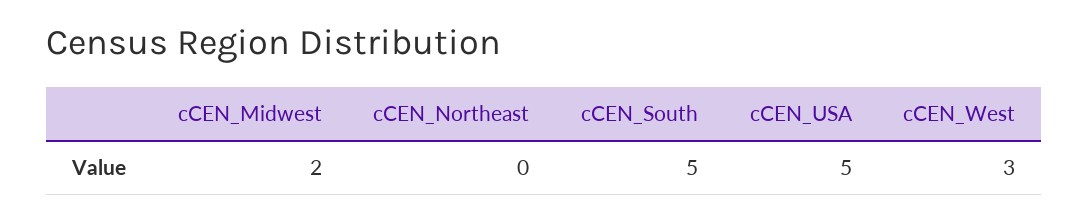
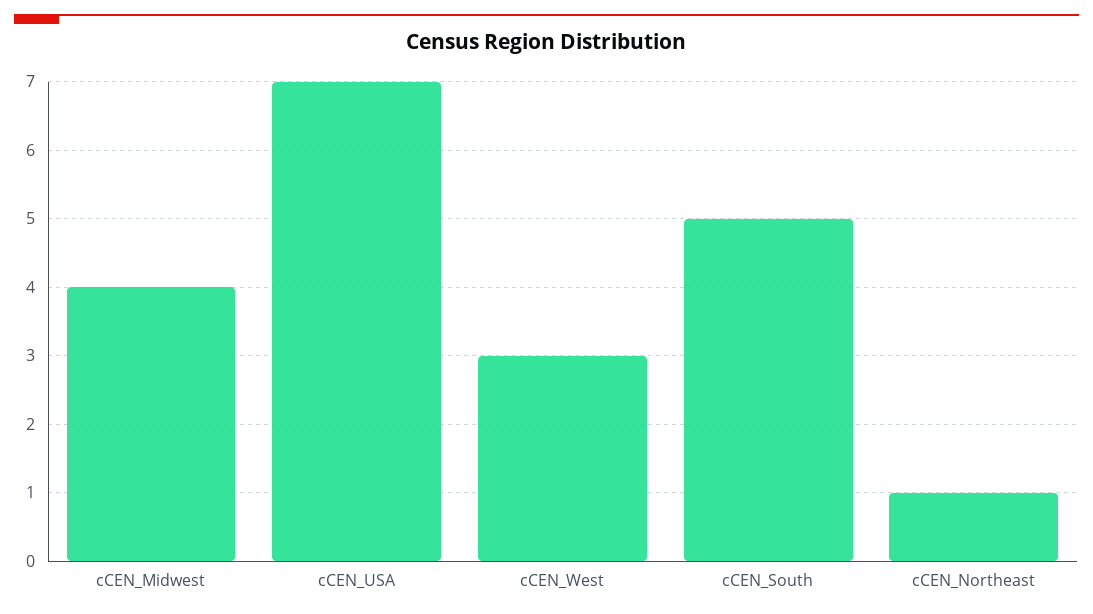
  {
-   "cCEN_Midwest": 2,
+   "cCEN_Midwest": 4,
-   "cCEN_Northeast": 0,
+   "cCEN_Northeast": 1,
    "cCEN_South": 5,
-   "cCEN_USA": 5,
+   "cCEN_USA": 7,
    "cCEN_West": 3
  }

